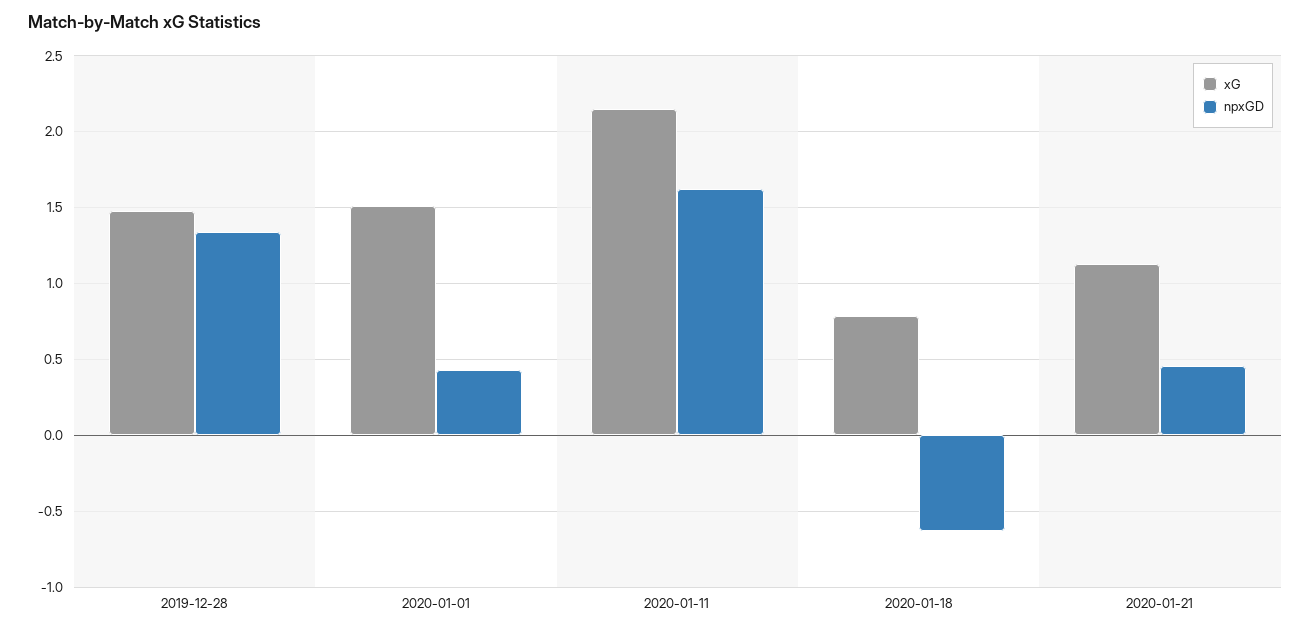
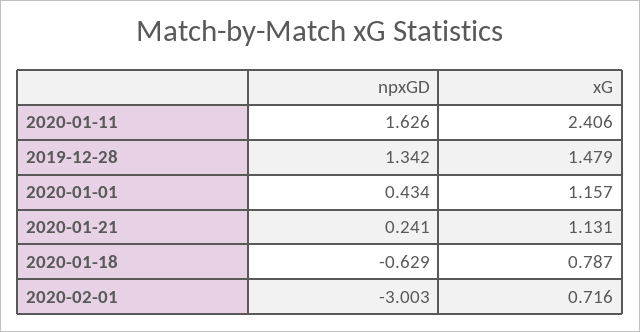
  {
    "xG": {
      "2019-12-28": 1.479,
-     "2020-01-01": 1.5,
+     "2020-01-01": 1.157,
-     "2020-01-11": 2.15,
+     "2020-01-11": 2.406,
      "2020-01-18": 0.787,
-     "2020-01-21": 1.131
+     "2020-01-21": 1.131,
+     "2020-02-01": 0.716
    },
    "npxGD": {
      "2019-12-28": 1.342,
      "2020-01-01": 0.434,
      "2020-01-11": 1.626,
      "2020-01-18": -0.629,
-     "2020-01-21": 0.45
+     "2020-01-21": 0.241,
+     "2020-02-01": -3.003
    }
  }

